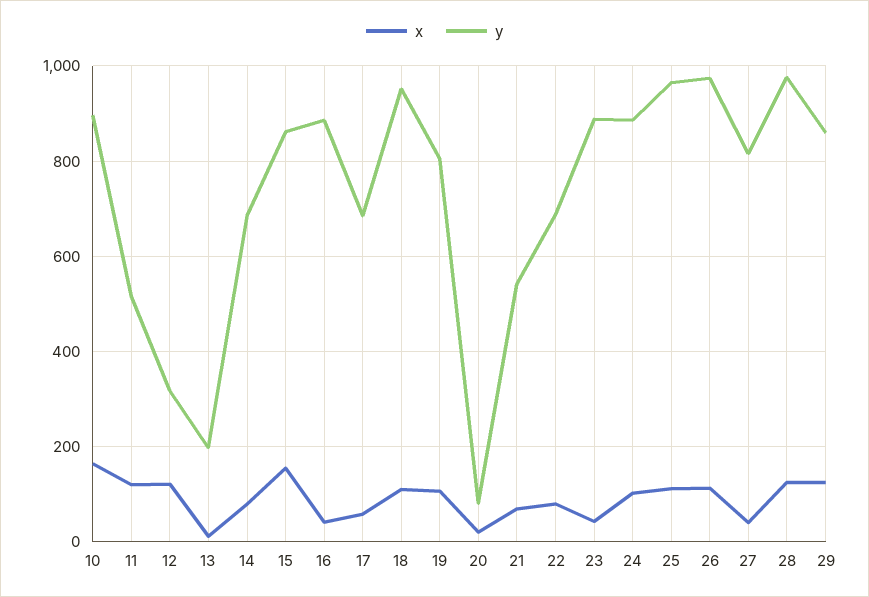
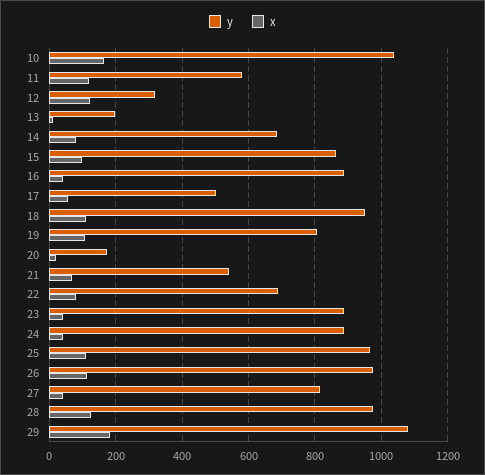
  {
    "x": {
      "10": 160,
      "11": 120,
      "12": 120,
      "13": 20,
      "14": 80,
-     "15": 160,
+     "15": 100,
      "16": 40,
      "17": 60,
      "18": 120,
      "19": 100,
      "20": 20,
      "21": 60,
      "22": 80,
      "23": 40,
-     "24": 100,
+     "24": 40,
      "25": 120,
      "26": 120,
      "27": 40,
      "28": 120,
-     "29": 120
+     "29": 180
    },
    "y": {
-     "10": 900,
+     "10": 1040,
-     "11": 520,
+     "11": 580,
      "12": 320,
      "13": 200,
      "14": 680,
      "15": 860,
      "16": 880,
-     "17": 680,
+     "17": 500,
      "18": 960,
      "19": 800,
-     "20": 80,
+     "20": 180,
      "21": 540,
      "22": 680,
      "23": 880,
      "24": 880,
      "25": 960,
      "26": 980,
      "27": 820,
      "28": 980,
-     "29": 860
+     "29": 1080
    }
  }

